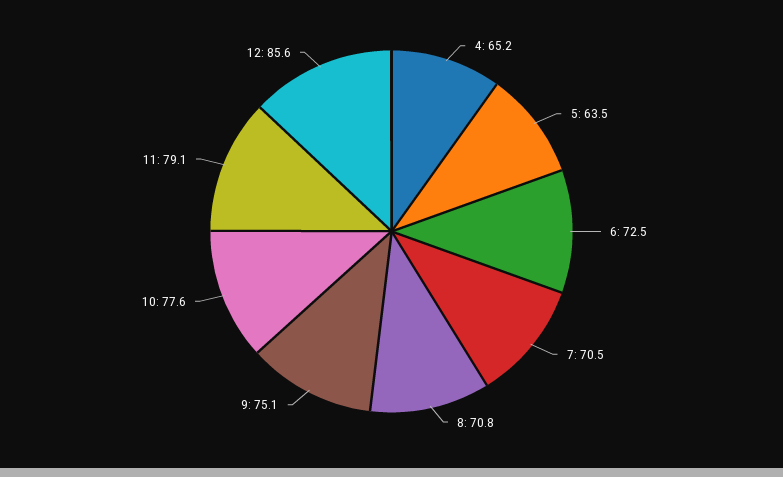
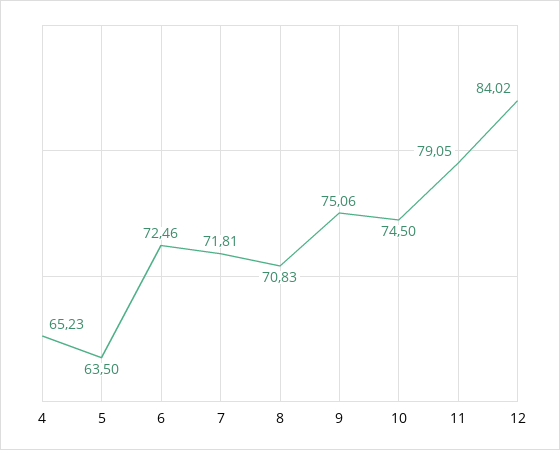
  {
    "4": 65.23,
    "5": 63.5,
    "6": 72.46,
-   "7": 70.5,
+   "7": 71.81,
    "8": 70.83,
    "9": 75.06,
-   "10": 77.6,
+   "10": 74.5,
    "11": 79.05,
-   "12": 85.6
+   "12": 84.02
  }

